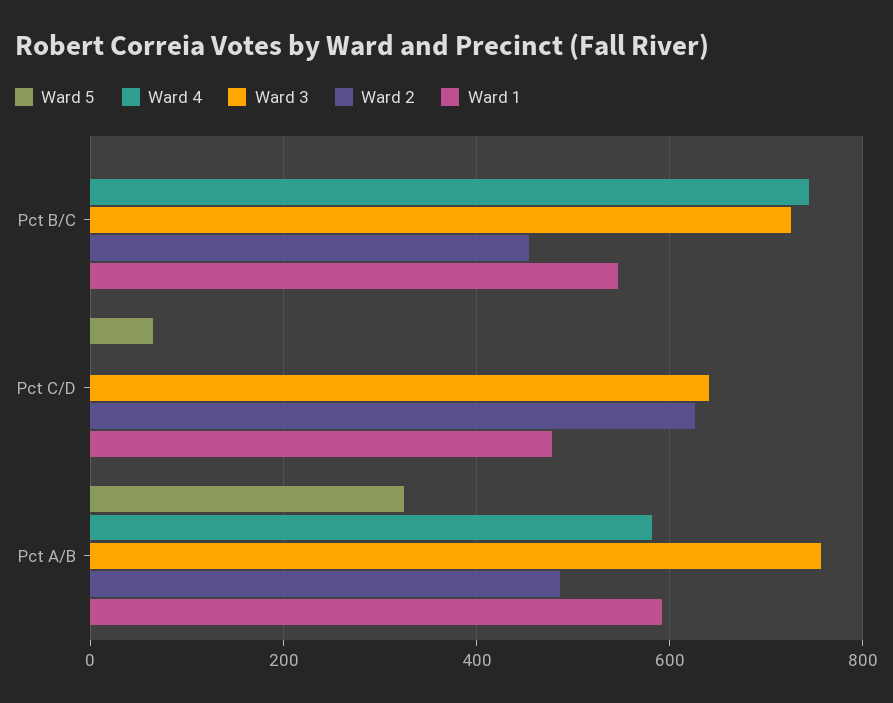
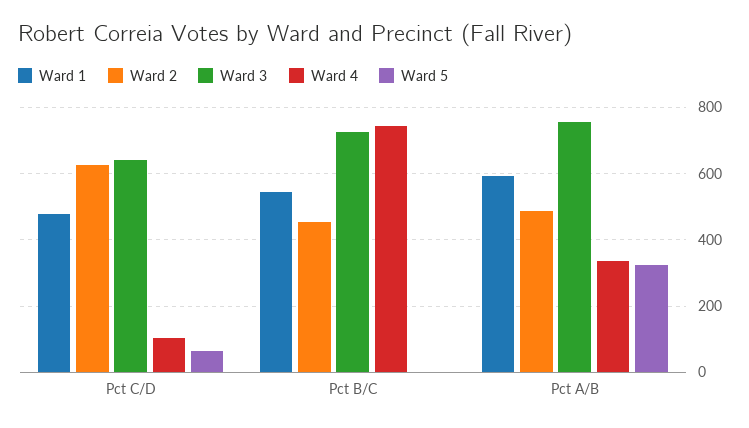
  {
    "Ward 5": {
      "Pct B/C": 0,
      "Pct C/D": 60,
      "Pct A/B": 320
    },
    "Ward 4": {
      "Pct B/C": 740,
-     "Pct C/D": 0,
+     "Pct C/D": 100,
-     "Pct A/B": 580
+     "Pct A/B": 340
    },
    "Ward 3": {
      "Pct B/C": 720,
      "Pct C/D": 640,
      "Pct A/B": 760
    },
    "Ward 2": {
      "Pct B/C": 460,
      "Pct C/D": 620,
      "Pct A/B": 480
    },
    "Ward 1": {
      "Pct B/C": 540,
      "Pct C/D": 480,
      "Pct A/B": 600
    }
  }

